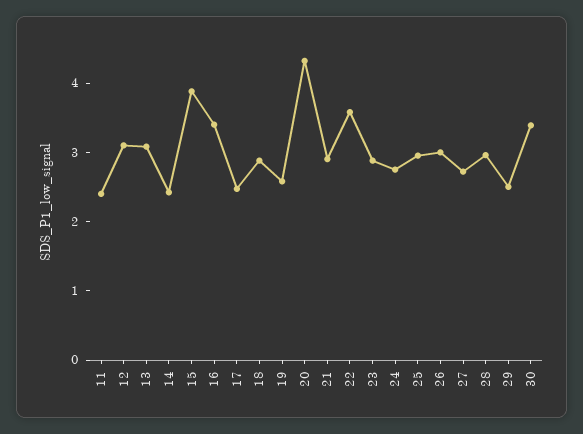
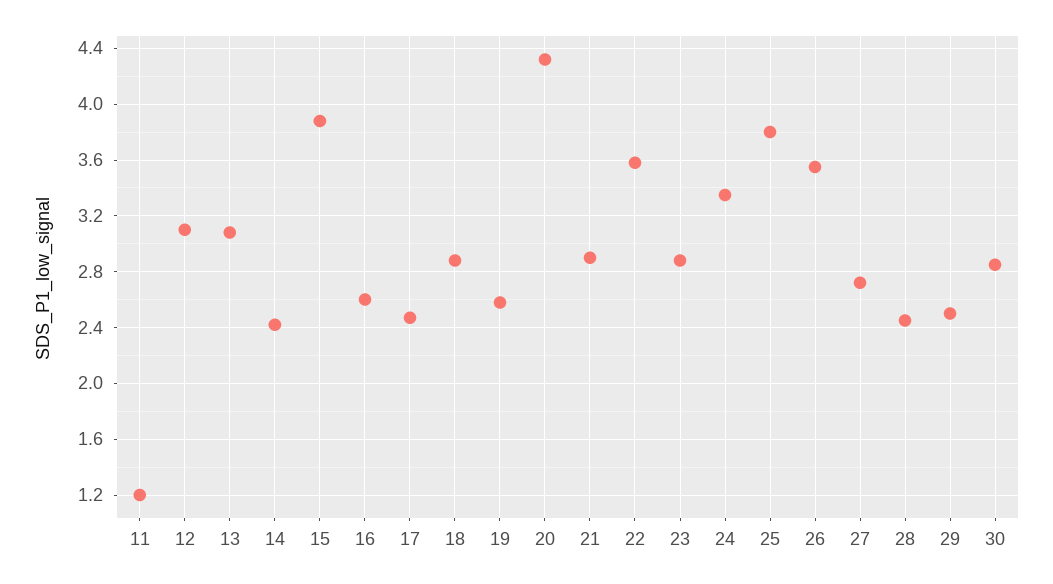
  {
-   "11": 2.4,
+   "11": 1.2,
    "12": 3.1,
    "13": 3.1,
    "14": 2.4,
    "15": 3.9,
-   "16": 3.4,
+   "16": 2.6,
    "17": 2.45,
    "18": 2.9,
    "19": 2.6,
    "20": 4.3,
    "21": 2.9,
    "22": 3.6,
    "23": 2.9,
-   "24": 2.8,
+   "24": 3.35,
-   "25": 3,
+   "25": 3.8,
-   "26": 3,
+   "26": 3.55,
    "27": 2.7,
-   "28": 3,
+   "28": 2.45,
    "29": 2.5,
-   "30": 3.4
+   "30": 2.85
  }

